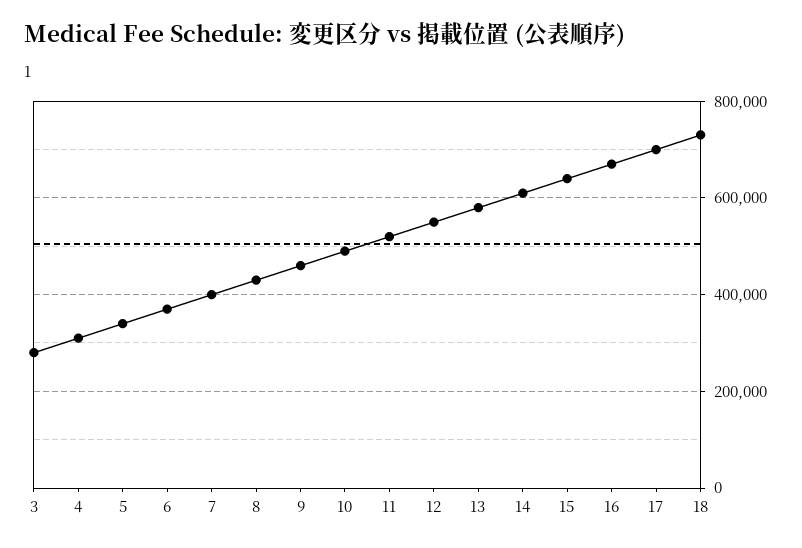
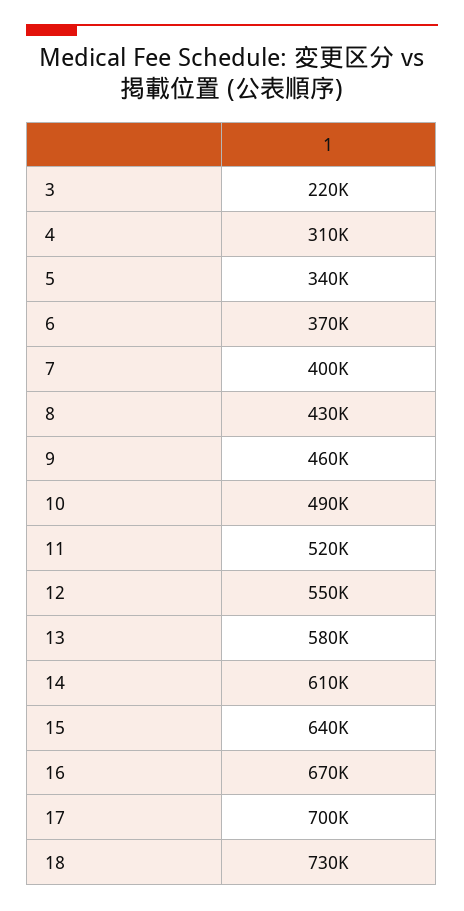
  {
-   "3": 280000,
+   "3": 220000,
    "4": 310000,
    "5": 340000,
    "6": 370000,
    "7": 400000,
    "8": 430000,
    "9": 460000,
    "10": 490000,
    "11": 520000,
    "12": 550000,
    "13": 580000,
    "14": 610000,
    "15": 640000,
    "16": 670000,
    "17": 700000,
    "18": 730000
  }

